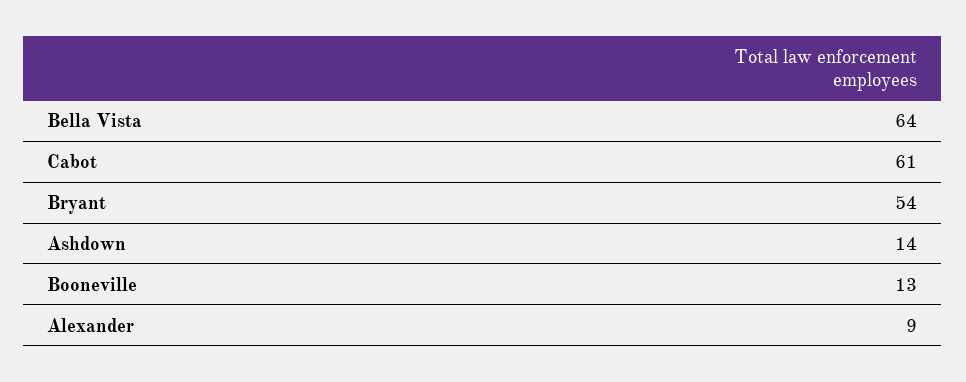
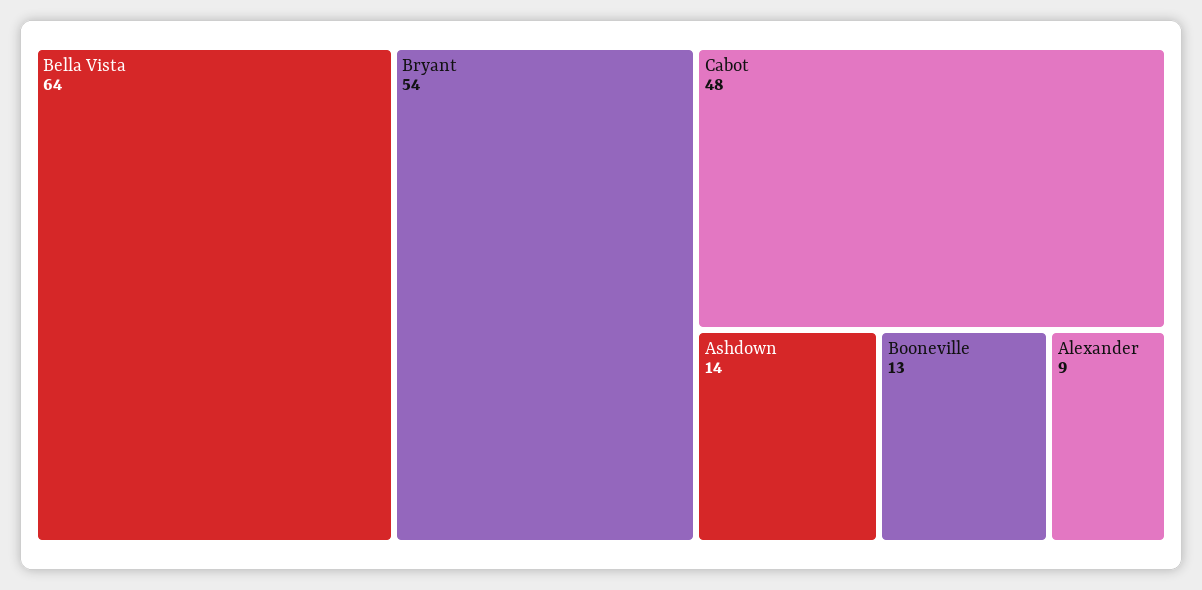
  {
    "Bella Vista": 64,
-   "Cabot": 61,
+   "Cabot": 48,
    "Bryant": 54,
    "Ashdown": 14,
    "Booneville": 13,
    "Alexander": 9
  }

